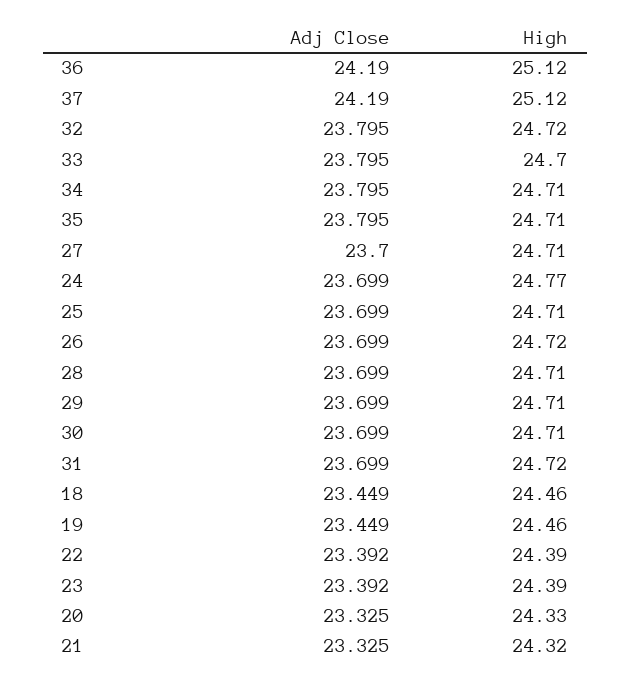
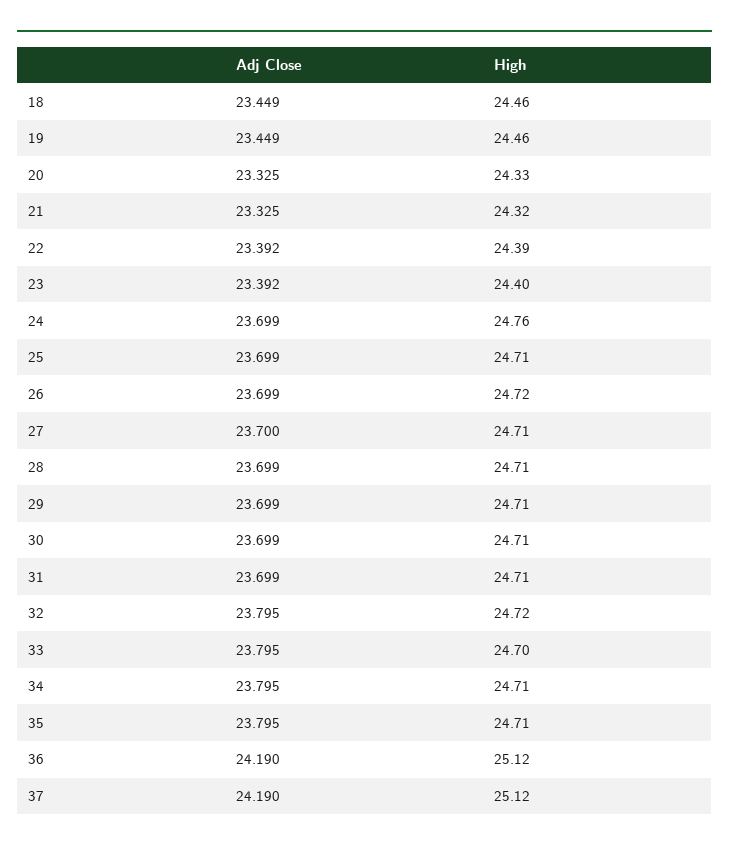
  {
    "Adj Close": {
      "36": 24.19,
      "37": 24.19,
      "32": 23.795,
      "33": 23.795,
      "34": 23.795,
      "35": 23.795,
      "27": 23.7,
      "24": 23.699,
      "25": 23.699,
      "26": 23.699,
      "28": 23.699,
      "29": 23.699,
      "30": 23.699,
      "31": 23.699,
      "18": 23.449,
      "19": 23.449,
      "22": 23.392,
      "23": 23.392,
      "20": 23.325,
      "21": 23.325
    },
    "High": {
      "36": 25.12,
      "37": 25.12,
      "32": 24.72,
      "33": 24.7,
      "34": 24.71,
      "35": 24.71,
      "27": 24.71,
-     "24": 24.77,
+     "24": 24.76,
      "25": 24.71,
      "26": 24.72,
      "28": 24.71,
      "29": 24.71,
      "30": 24.71,
-     "31": 24.72,
+     "31": 24.71,
      "18": 24.46,
      "19": 24.46,
      "22": 24.39,
-     "23": 24.39,
+     "23": 24.4,
      "20": 24.33,
      "21": 24.32
    }
  }

